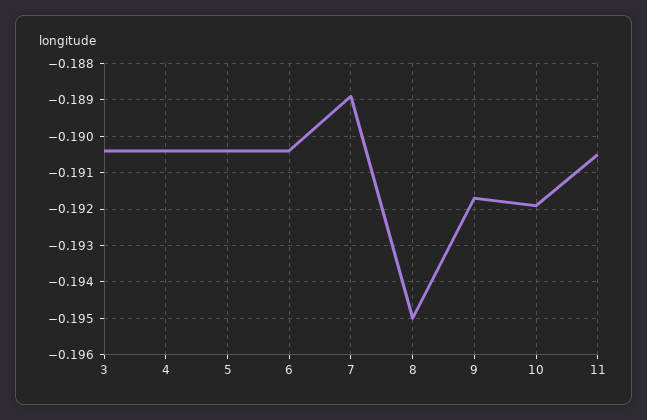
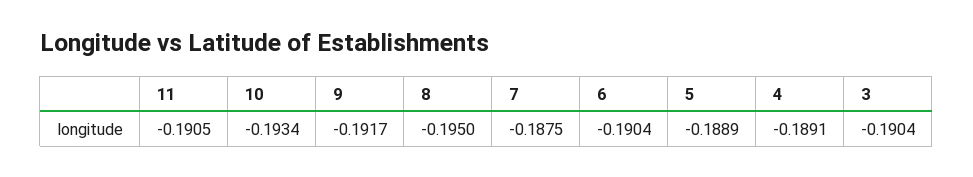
  {
    "3": -0.1904,
-   "4": -0.1905,
+   "4": -0.1891,
-   "5": -0.1905,
+   "5": -0.1889,
    "6": -0.1904,
-   "7": -0.189,
+   "7": -0.1875,
    "8": -0.195,
    "9": -0.1917,
-   "10": -0.192,
+   "10": -0.1934,
    "11": -0.1905
  }

